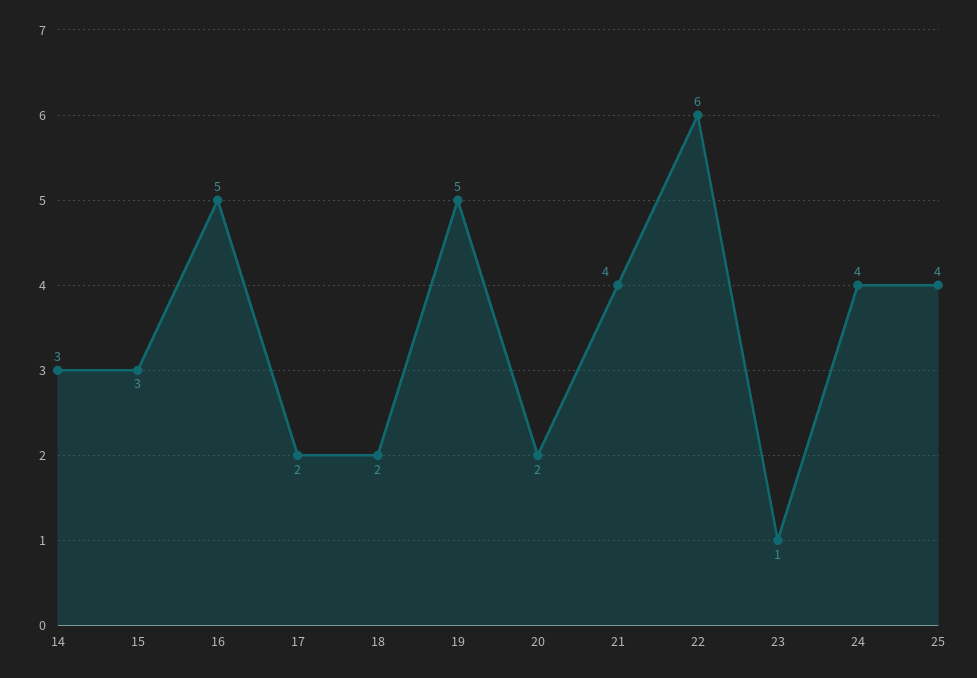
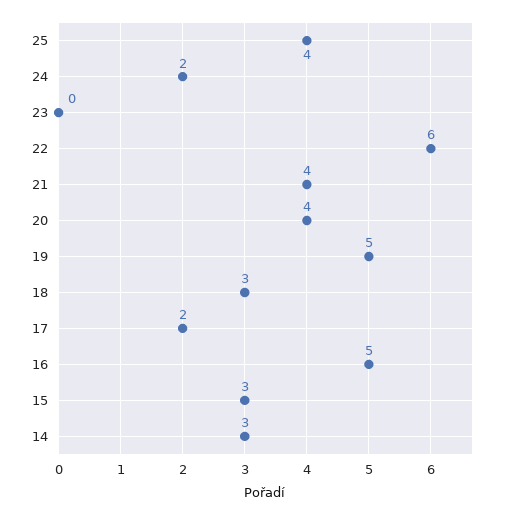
  {
    "14": 3,
    "15": 3,
    "16": 5,
    "17": 2,
-   "18": 2,
+   "18": 3,
    "19": 5,
-   "20": 2,
+   "20": 4,
    "21": 4,
    "22": 6,
-   "23": 1,
+   "23": 0,
-   "24": 4,
+   "24": 2,
    "25": 4
  }

